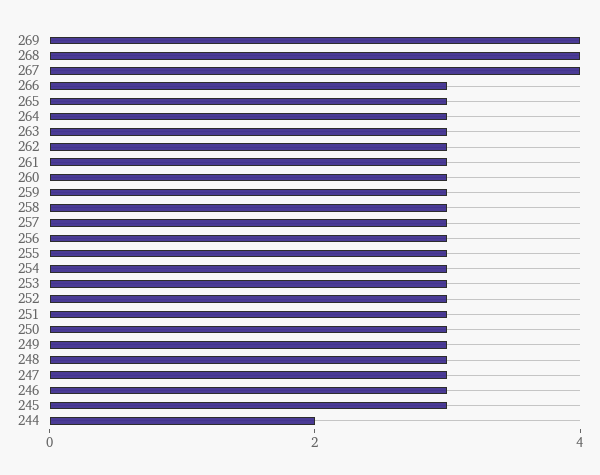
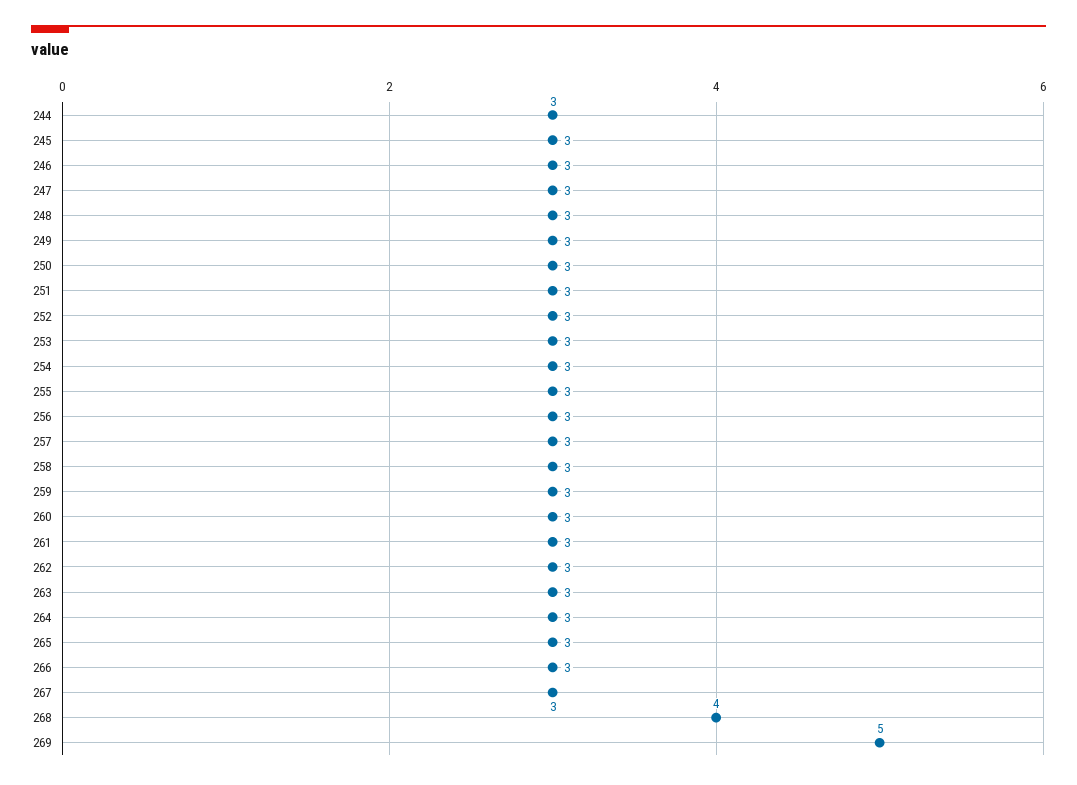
  {
-   "269": 4,
+   "269": 5,
    "268": 4,
-   "267": 4,
+   "267": 3,
    "266": 3,
    "265": 3,
    "264": 3,
    "263": 3,
    "262": 3,
    "261": 3,
    "260": 3,
    "259": 3,
    "258": 3,
    "257": 3,
    "256": 3,
    "255": 3,
    "254": 3,
    "253": 3,
    "252": 3,
    "251": 3,
    "250": 3,
    "249": 3,
    "248": 3,
    "247": 3,
    "246": 3,
    "245": 3,
-   "244": 2
+   "244": 3
  }

